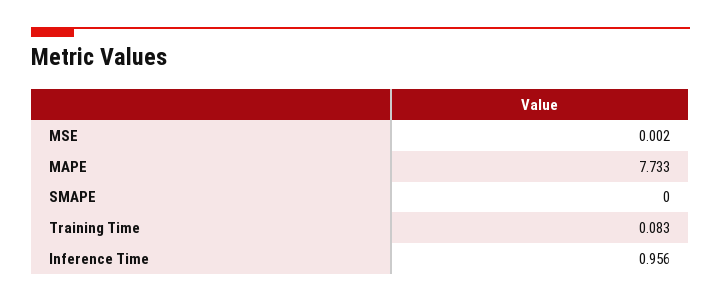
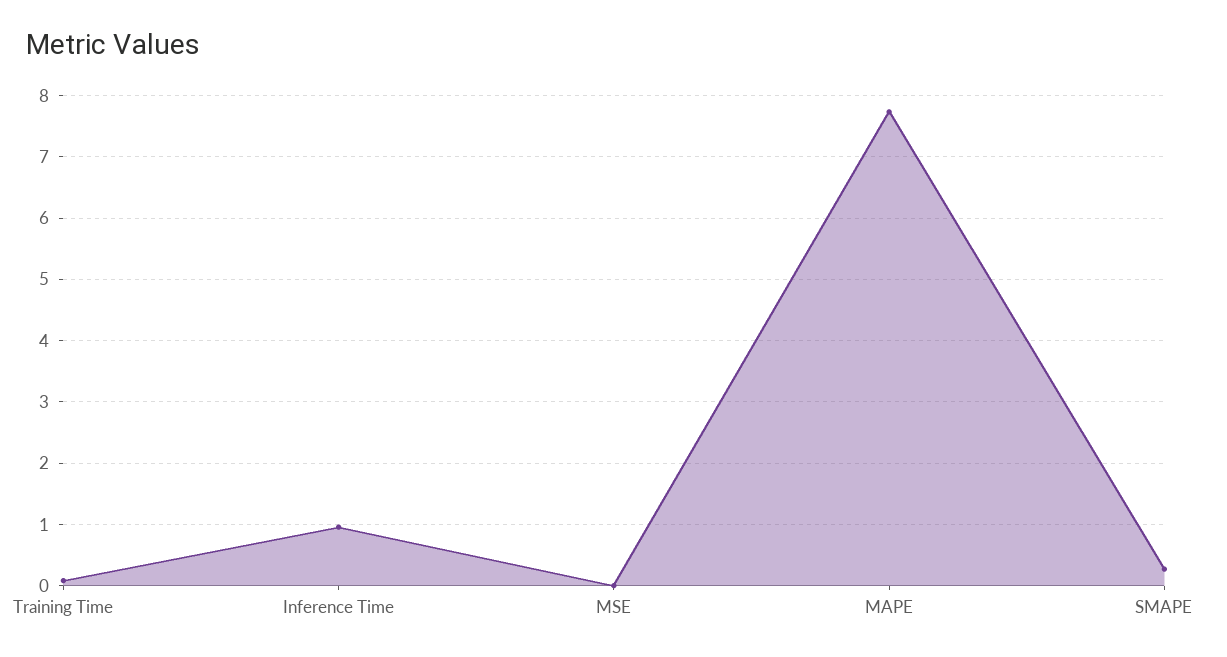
  {
    "MSE": 0.002,
    "MAPE": 7.733,
-   "SMAPE": 0,
+   "SMAPE": 0.3,
    "Training Time": 0.083,
    "Inference Time": 0.956
  }

